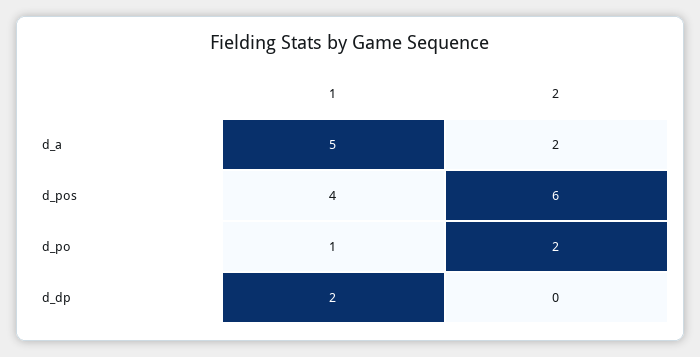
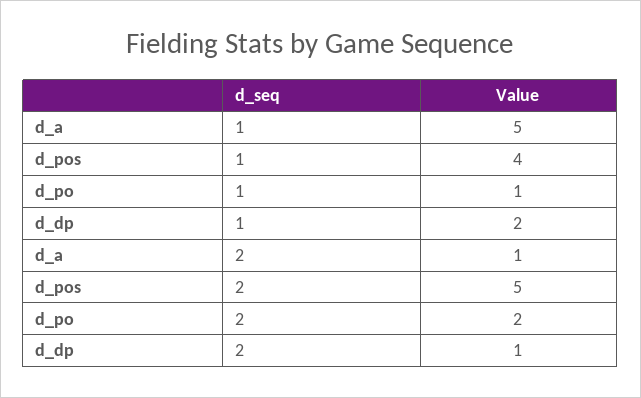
  {
    "1": {
      "d_a": 5,
      "d_pos": 4,
      "d_po": 1,
      "d_dp": 2
    },
    "2": {
-     "d_a": 2,
+     "d_a": 1,
-     "d_pos": 6,
+     "d_pos": 5,
      "d_po": 2,
-     "d_dp": 0
+     "d_dp": 1
    }
  }

